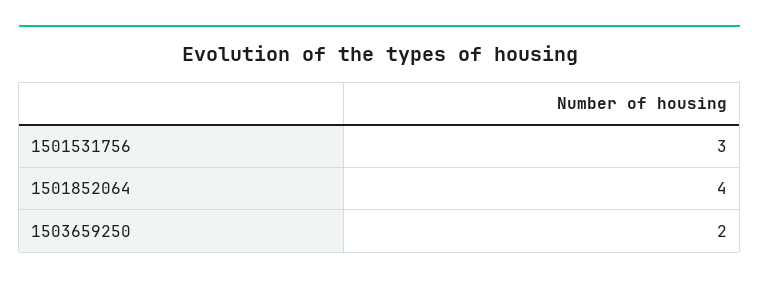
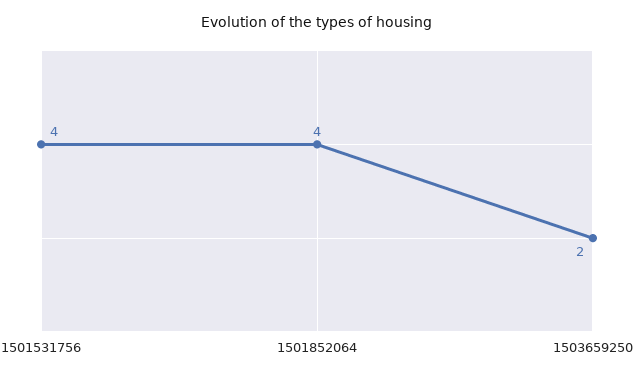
  {
-   "1501531756": 3,
+   "1501531756": 4,
    "1501852064": 4,
    "1503659250": 2
  }

